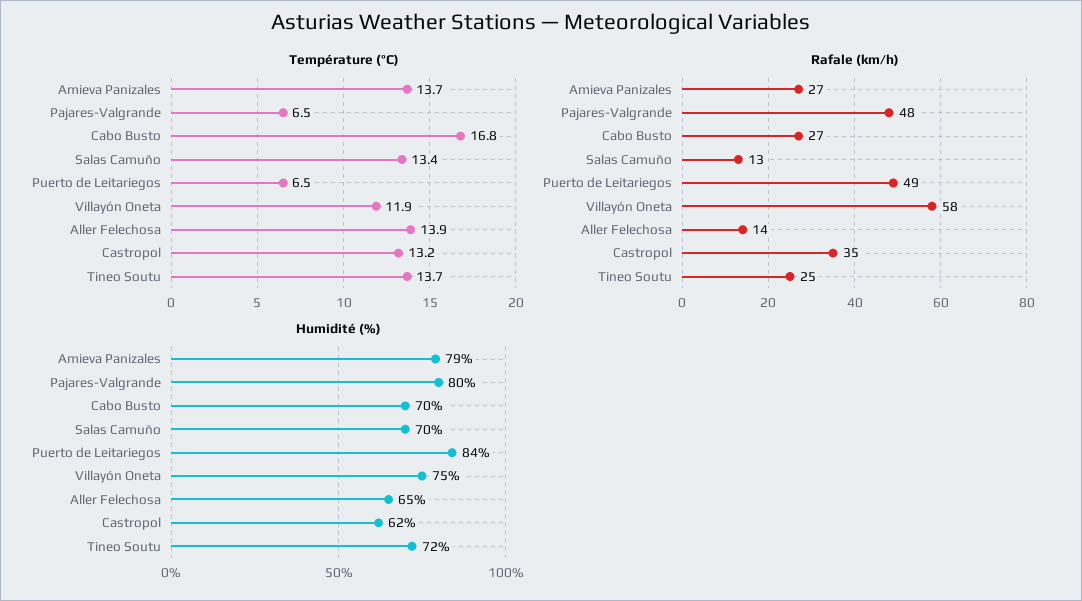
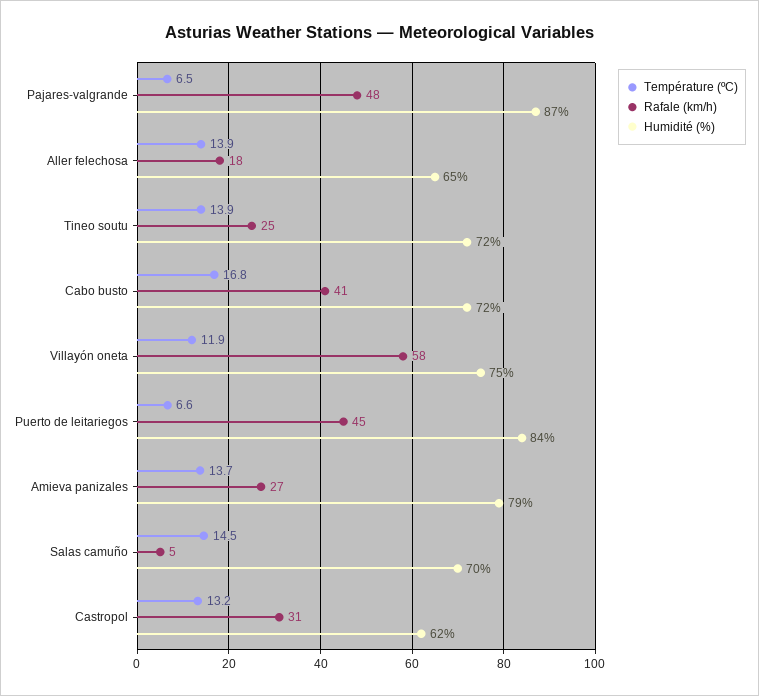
  {
    "Température (ºC)": {
      "Amieva Panizales": 13.7,
      "Pajares-Valgrande": 6.5,
      "Cabo Busto": 16.8,
-     "Salas Camuño": 13.4,
+     "Salas Camuño": 14.5,
-     "Puerto de Leitariegos": 6.5,
+     "Puerto de Leitariegos": 6.6,
      "Villayón Oneta": 11.9,
      "Aller Felechosa": 13.9,
      "Castropol": 13.2,
-     "Tineo Soutu": 13.7
+     "Tineo Soutu": 13.9
    },
    "Rafale (km/h)": {
      "Amieva Panizales": 27,
      "Pajares-Valgrande": 48,
-     "Cabo Busto": 27,
+     "Cabo Busto": 41,
-     "Salas Camuño": 13,
+     "Salas Camuño": 5,
-     "Puerto de Leitariegos": 49,
+     "Puerto de Leitariegos": 45,
      "Villayón Oneta": 58,
-     "Aller Felechosa": 14,
+     "Aller Felechosa": 18,
-     "Castropol": 35,
+     "Castropol": 31,
      "Tineo Soutu": 25
    },
    "Humidité (%)": {
      "Amieva Panizales": 79,
-     "Pajares-Valgrande": 80,
+     "Pajares-Valgrande": 87,
-     "Cabo Busto": 70,
+     "Cabo Busto": 72,
      "Salas Camuño": 70,
      "Puerto de Leitariegos": 84,
      "Villayón Oneta": 75,
      "Aller Felechosa": 65,
      "Castropol": 62,
      "Tineo Soutu": 72
    }
  }

